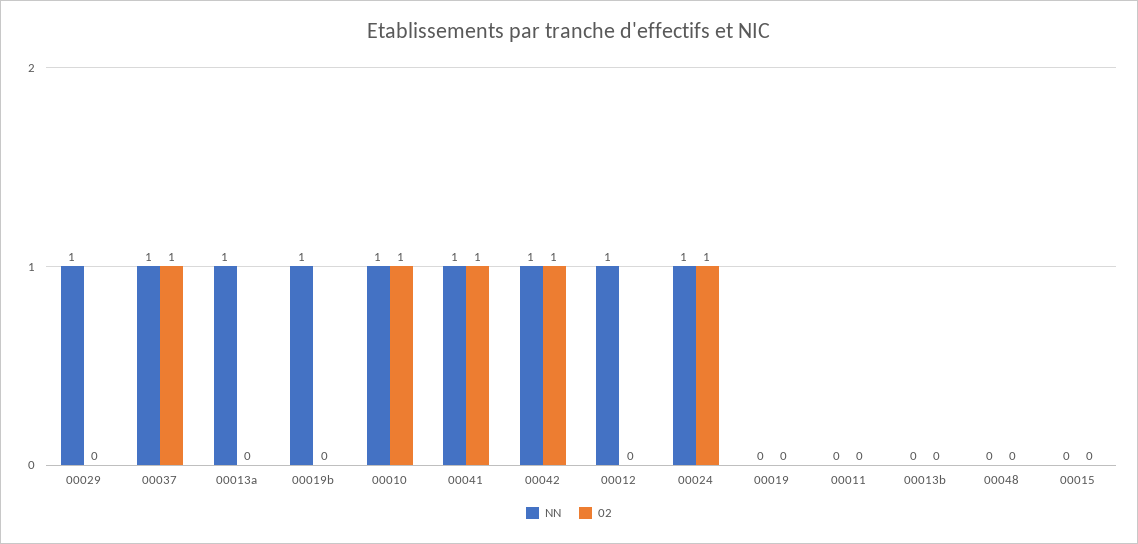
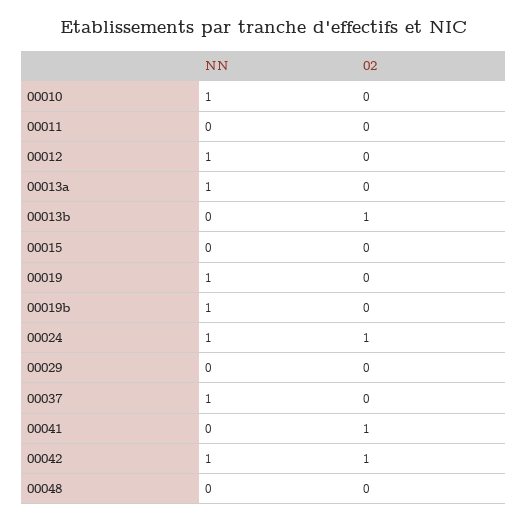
  {
    "NN": {
-     "00029": 1,
+     "00029": 0,
      "00037": 1,
      "00013a": 1,
      "00019b": 1,
      "00010": 1,
-     "00041": 1,
+     "00041": 0,
      "00042": 1,
      "00012": 1,
      "00024": 1,
-     "00019": 0,
+     "00019": 1,
      "00011": 0,
      "00013b": 0,
      "00048": 0,
      "00015": 0
    },
    "02": {
      "00029": 0,
-     "00037": 1,
+     "00037": 0,
      "00013a": 0,
      "00019b": 0,
-     "00010": 1,
+     "00010": 0,
      "00041": 1,
      "00042": 1,
      "00012": 0,
      "00024": 1,
      "00019": 0,
      "00011": 0,
-     "00013b": 0,
+     "00013b": 1,
      "00048": 0,
      "00015": 0
    }
  }

